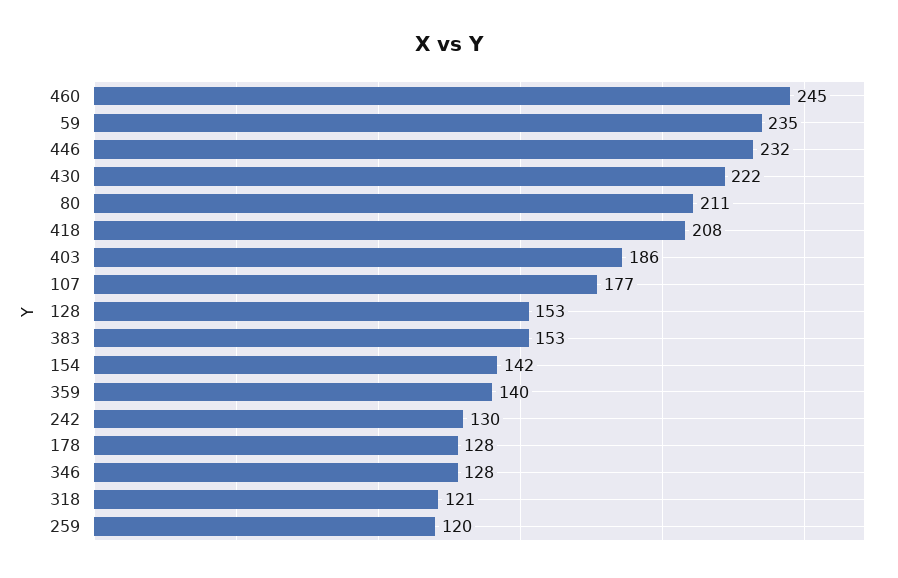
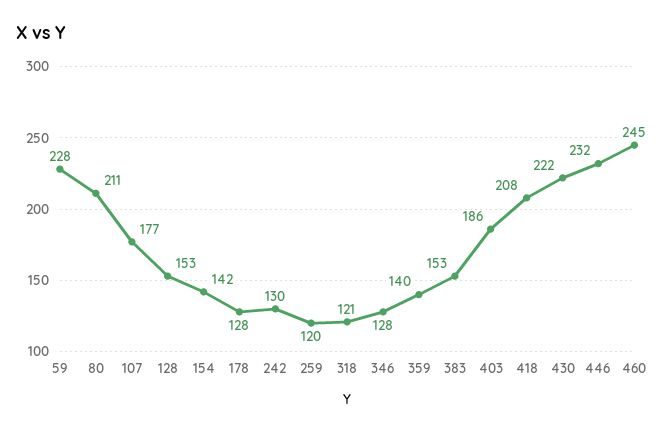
  {
    "460": 245,
-   "59": 235,
+   "59": 228,
    "446": 232,
    "430": 222,
    "80": 211,
    "418": 208,
    "403": 186,
    "107": 177,
    "128": 153,
    "383": 153,
    "154": 142,
    "359": 140,
    "242": 130,
    "178": 128,
    "346": 128,
    "318": 121,
    "259": 120
  }

